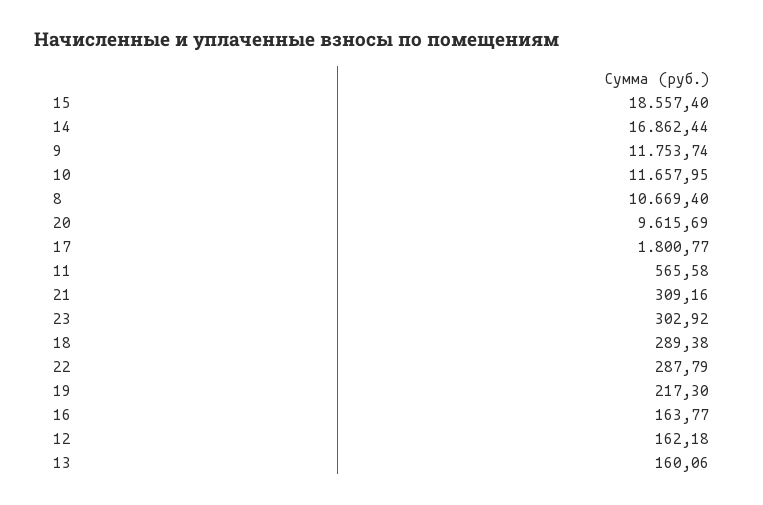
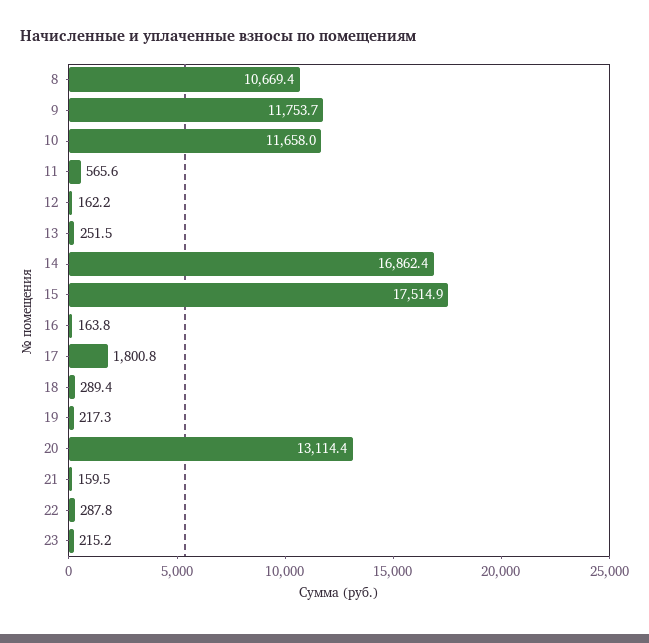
  {
-   "15": 18557.4,
+   "15": 17514.9,
    "14": 16862.44,
    "9": 11753.74,
    "10": 11657.95,
    "8": 10669.4,
-   "20": 9615.69,
+   "20": 13114.4,
    "17": 1800.77,
    "11": 565.58,
-   "21": 309.16,
+   "21": 159.5,
-   "23": 302.92,
+   "23": 215.2,
    "18": 289.38,
    "22": 287.79,
    "19": 217.3,
    "16": 163.77,
    "12": 162.18,
-   "13": 160.06
+   "13": 251.5
  }

